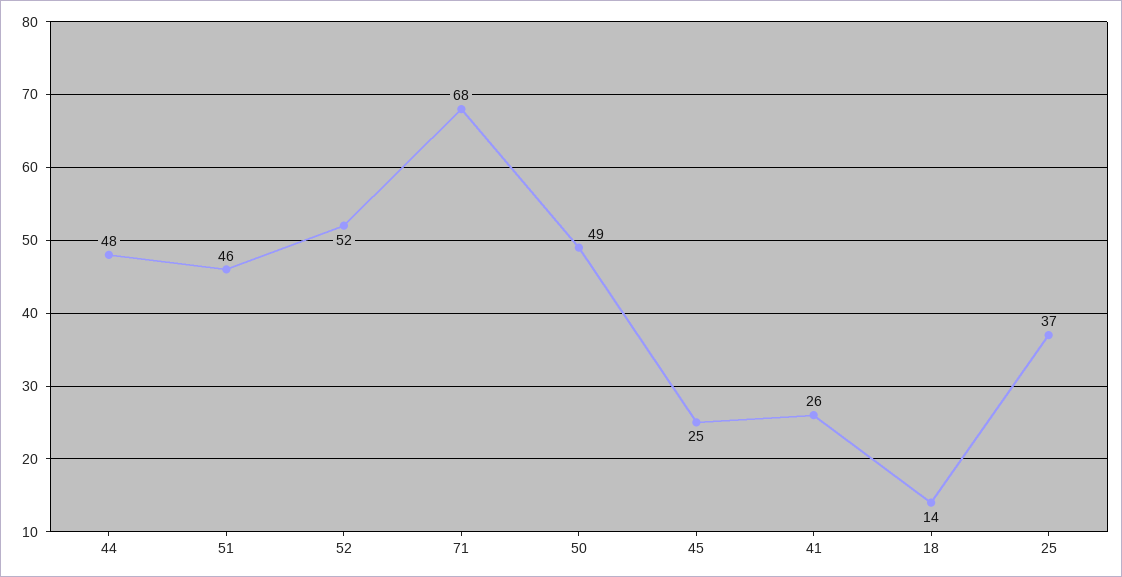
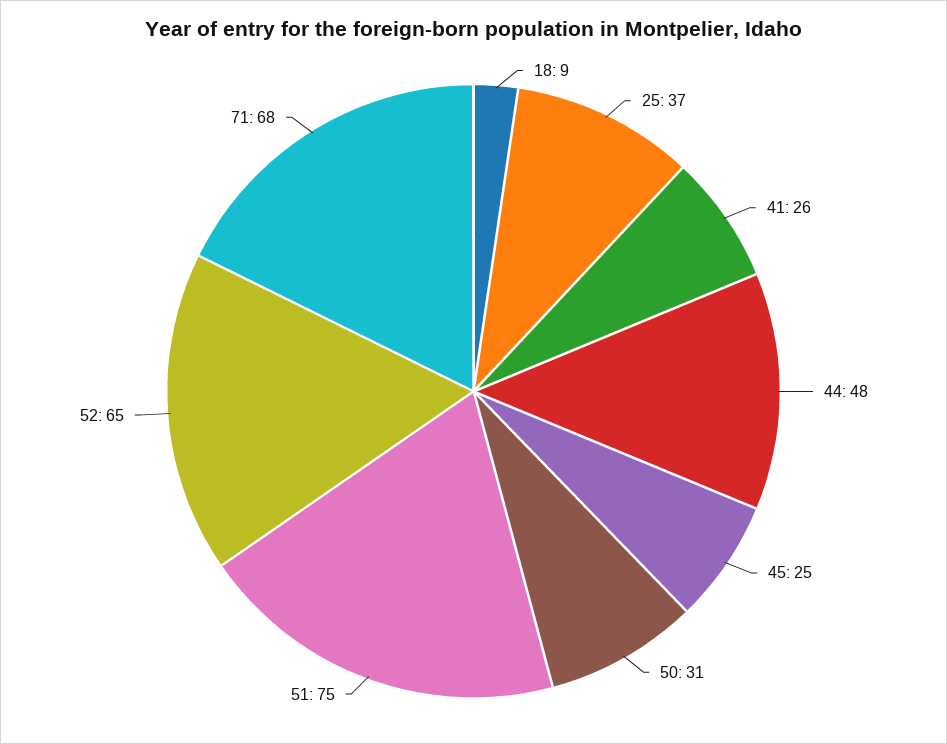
  {
    "44": 48,
-   "51": 46,
+   "51": 75,
-   "52": 52,
+   "52": 65,
    "71": 68,
-   "50": 49,
+   "50": 31,
    "45": 25,
    "41": 26,
-   "18": 14,
+   "18": 9,
    "25": 37
  }

